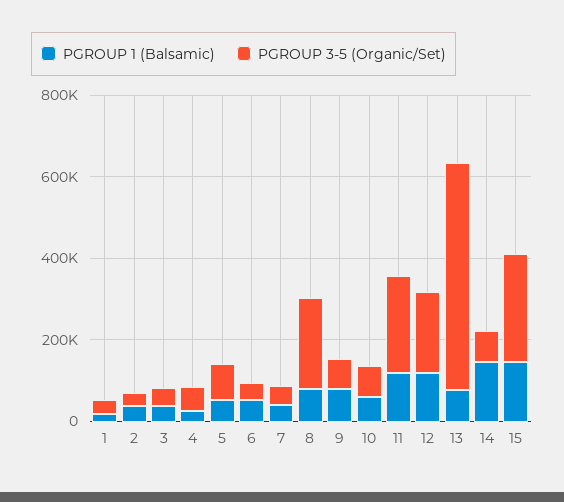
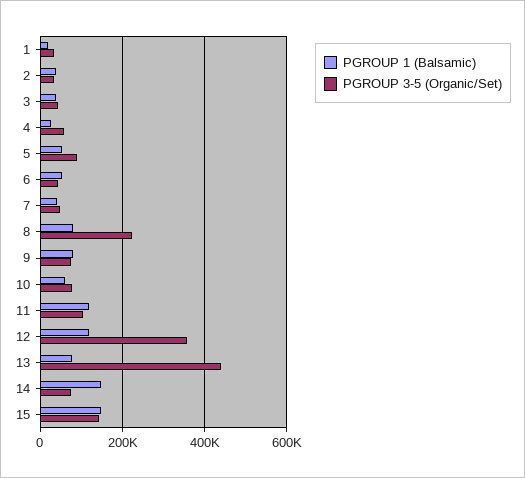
  {
    "PGROUP 1 (Balsamic)": {
      "1": 20000,
      "2": 40000,
      "3": 40000,
      "4": 20000,
      "5": 60000,
      "6": 60000,
      "7": 40000,
      "8": 80000,
      "9": 80000,
      "10": 60000,
      "11": 120000,
      "12": 120000,
      "13": 80000,
      "14": 140000,
      "15": 140000
    },
    "PGROUP 3-5 (Organic/Set)": {
      "1": 40000,
      "2": 40000,
      "3": 40000,
      "4": 60000,
      "5": 80000,
      "6": 40000,
      "7": 40000,
      "8": 220000,
      "9": 80000,
      "10": 80000,
-     "11": 250000,
+     "11": 100000,
-     "12": 200000,
+     "12": 360000,
-     "13": 550000,
+     "13": 440000,
      "14": 80000,
-     "15": 250000
+     "15": 140000
    }
  }

